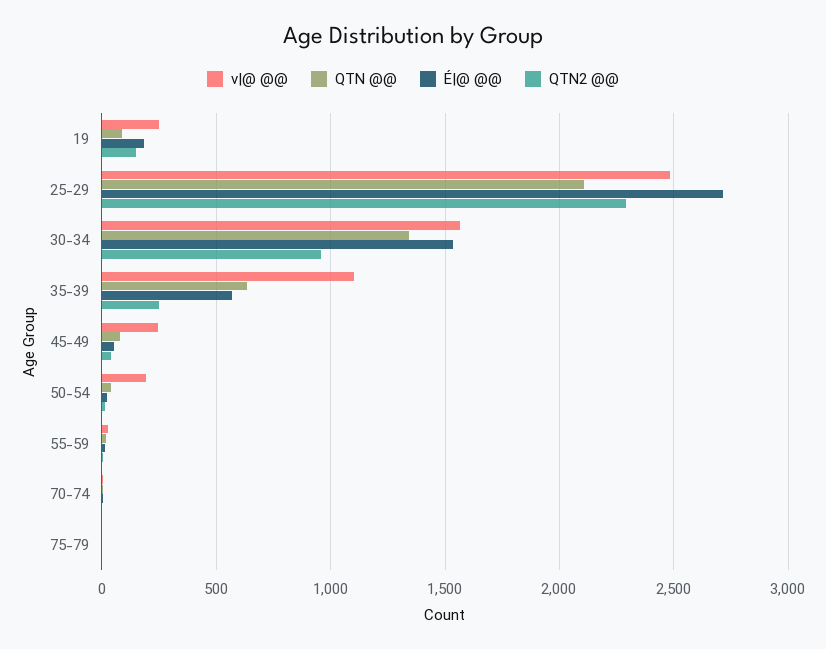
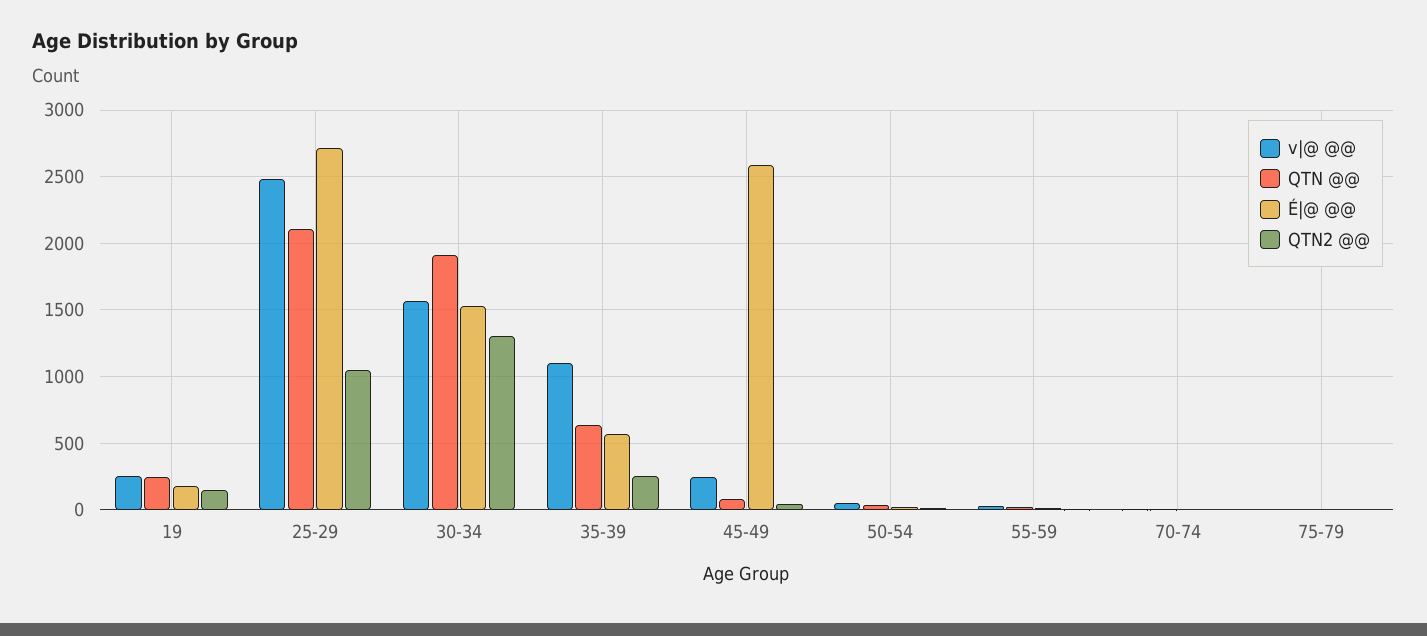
  {
    "v|@ @@": {
      "19": 250,
      "25-29": 2500,
      "30-34": 1550,
      "35-39": 1100,
      "45-49": 250,
-     "50-54": 200,
+     "50-54": 50,
      "55-59": 50,
      "70-74": 0,
      "75-79": 0
    },
    "QTN @@": {
-     "19": 100,
+     "19": 250,
      "25-29": 2100,
-     "30-34": 1350,
+     "30-34": 1900,
      "35-39": 650,
      "45-49": 100,
      "50-54": 50,
      "55-59": 0,
      "70-74": 0,
      "75-79": 0
    },
    "É|@ @@": {
      "19": 200,
      "25-29": 2700,
      "30-34": 1550,
      "35-39": 550,
-     "45-49": 50,
+     "45-49": 2600,
      "50-54": 0,
      "55-59": 0,
      "70-74": 0,
      "75-79": 0
    },
    "QTN2 @@": {
      "19": 150,
-     "25-29": 2300,
+     "25-29": 1050,
-     "30-34": 950,
+     "30-34": 1300,
      "35-39": 250,
      "45-49": 50,
      "50-54": 0,
      "55-59": 0,
      "70-74": 0,
      "75-79": 0
    }
  }

